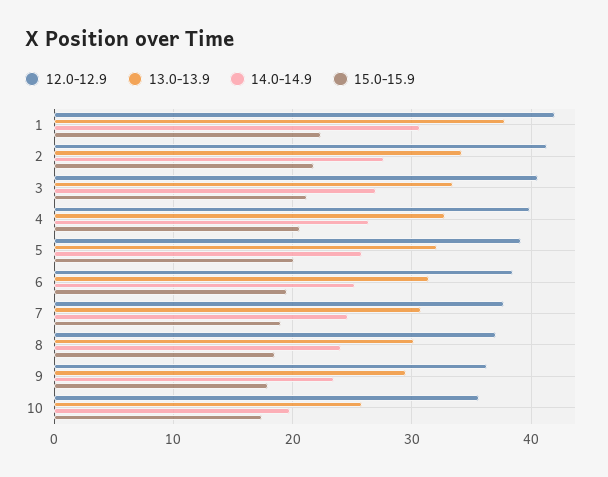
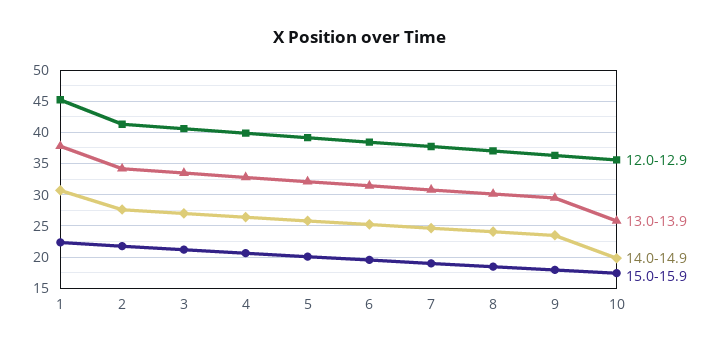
  {
    "12.0-12.9": {
-     "1": 42,
+     "1": 45,
      "2": 41,
      "3": 41,
      "4": 40,
      "5": 39,
      "6": 38,
      "7": 38,
      "8": 37,
      "9": 36,
      "10": 36
    },
    "13.0-13.9": {
      "1": 38,
      "2": 34,
      "3": 33,
      "4": 33,
      "5": 32,
      "6": 31,
      "7": 31,
      "8": 30,
      "9": 30,
      "10": 26
    },
    "14.0-14.9": {
      "1": 31,
      "2": 28,
      "3": 27,
      "4": 26,
      "5": 26,
      "6": 25,
      "7": 25,
      "8": 24,
      "9": 24,
      "10": 20
    },
    "15.0-15.9": {
      "1": 22,
      "2": 22,
      "3": 21,
      "4": 21,
      "5": 20,
      "6": 20,
      "7": 19,
      "8": 18,
      "9": 18,
      "10": 17
    }
  }

